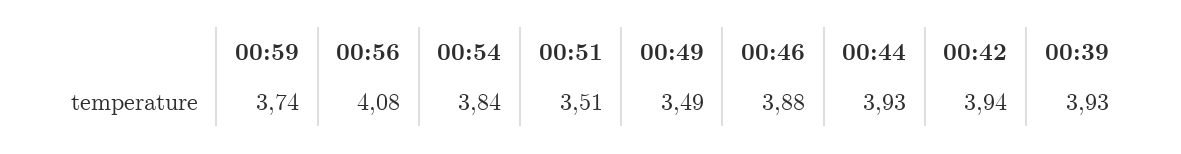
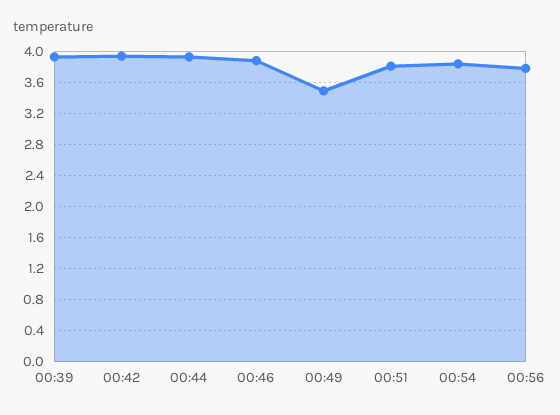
  {
-   "00:59": 3.74,
-   "00:56": 4.08,
+   "00:56": 3.8,
    "00:54": 3.84,
-   "00:51": 3.51,
+   "00:51": 3.8,
    "00:49": 3.49,
    "00:46": 3.88,
    "00:44": 3.93,
    "00:42": 3.94,
    "00:39": 3.93
  }

